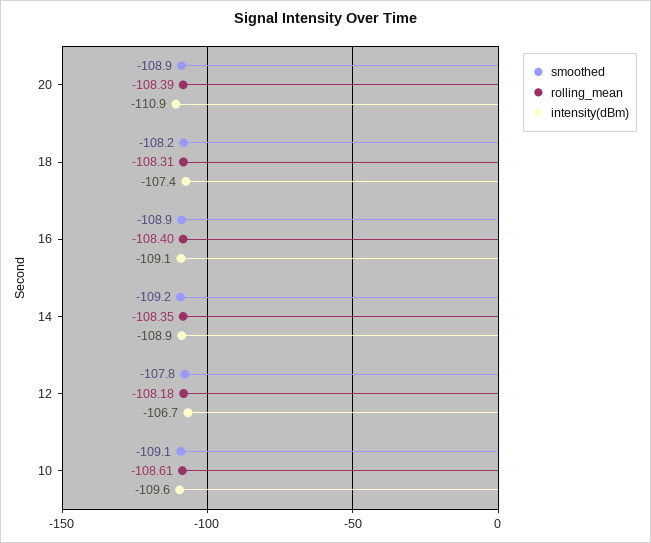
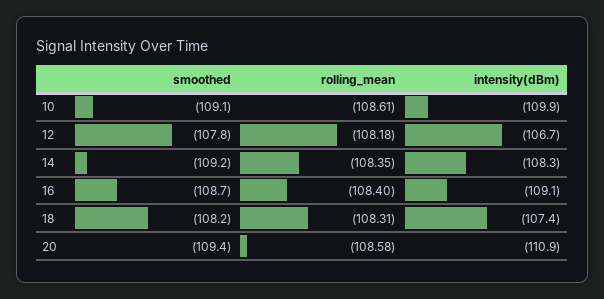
  {
    "smoothed": {
-     "20": -108.9,
+     "20": -109.4,
      "18": -108.2,
-     "16": -108.9,
+     "16": -108.7,
      "14": -109.2,
      "12": -107.8,
      "10": -109.1
    },
    "rolling_mean": {
-     "20": -108.39,
+     "20": -108.58,
      "18": -108.31,
      "16": -108.4,
      "14": -108.35,
      "12": -108.18,
      "10": -108.61
    },
    "intensity(dBm)": {
      "20": -110.9,
      "18": -107.4,
      "16": -109.1,
-     "14": -108.9,
+     "14": -108.3,
      "12": -106.7,
-     "10": -109.6
+     "10": -109.9
    }
  }

